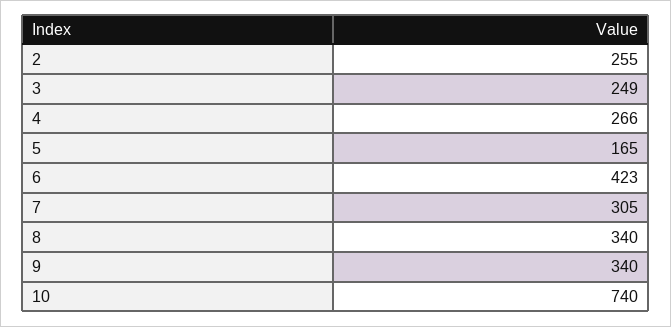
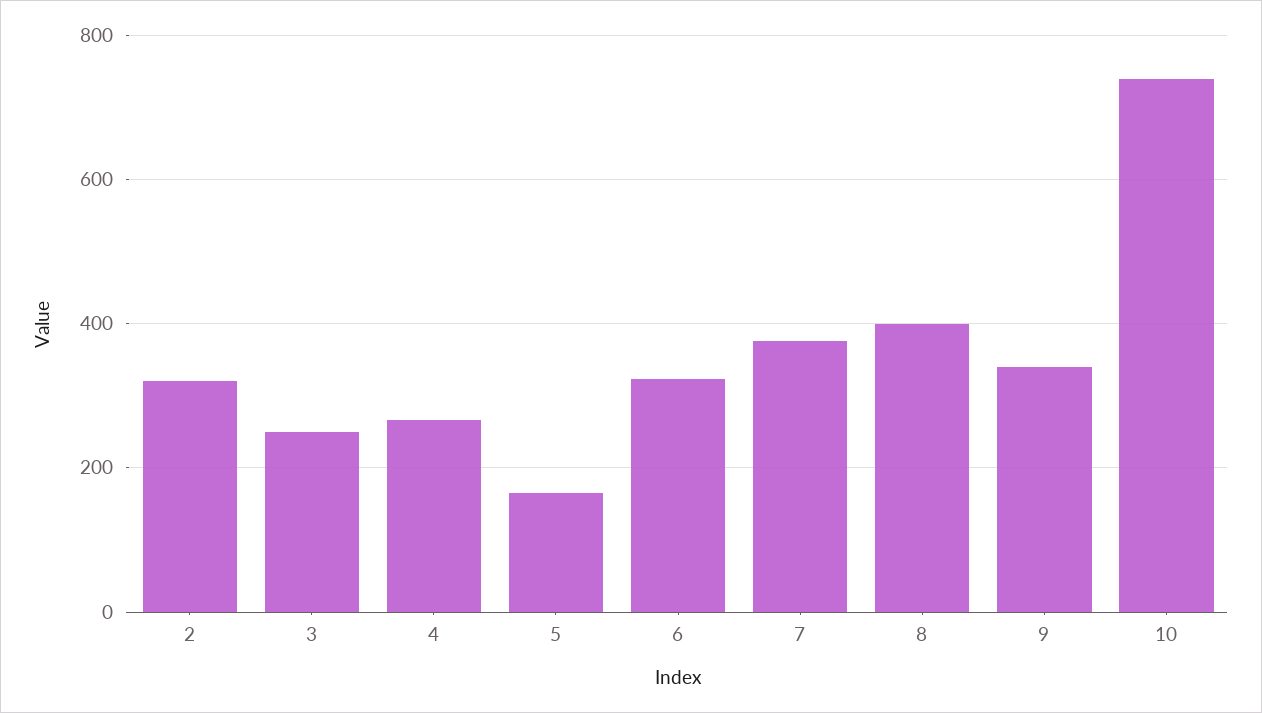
  {
-   "2": 255,
+   "2": 320,
    "3": 249,
    "4": 266,
    "5": 165,
-   "6": 423,
+   "6": 320,
-   "7": 305,
+   "7": 380,
-   "8": 340,
+   "8": 400,
    "9": 340,
    "10": 740
  }

